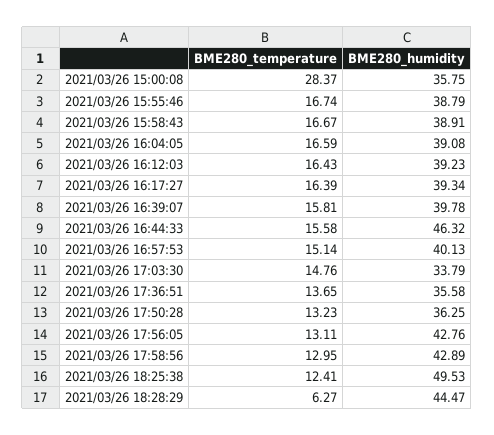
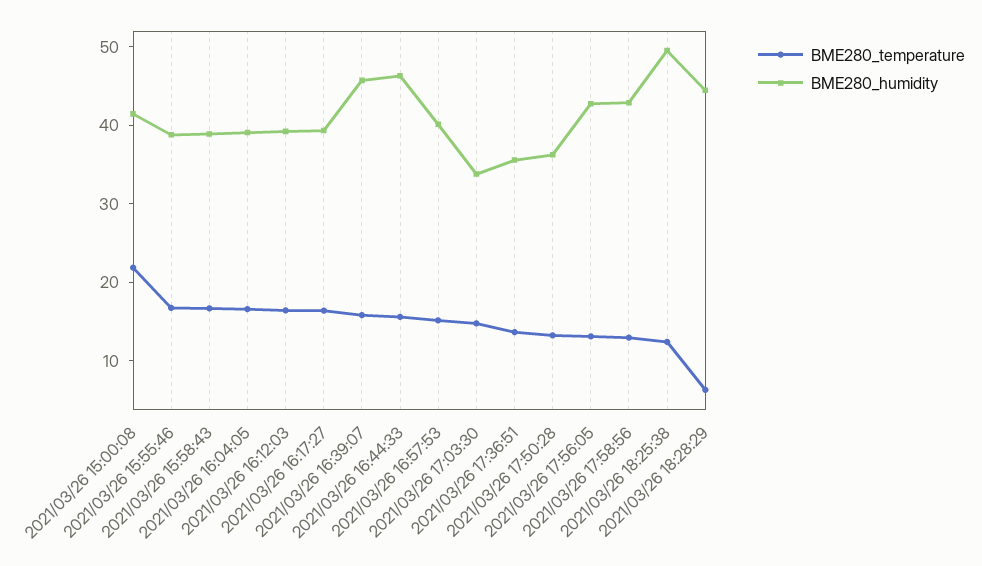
  {
    "BME280_temperature": {
-     "2021/03/26 15:00:08": 28.37,
+     "2021/03/26 15:00:08": 22,
      "2021/03/26 15:55:46": 16.74,
      "2021/03/26 15:58:43": 16.67,
      "2021/03/26 16:04:05": 16.59,
      "2021/03/26 16:12:03": 16.43,
      "2021/03/26 16:17:27": 16.39,
      "2021/03/26 16:39:07": 15.81,
      "2021/03/26 16:44:33": 15.58,
      "2021/03/26 16:57:53": 15.14,
      "2021/03/26 17:03:30": 14.76,
      "2021/03/26 17:36:51": 13.65,
      "2021/03/26 17:50:28": 13.23,
      "2021/03/26 17:56:05": 13.11,
      "2021/03/26 17:58:56": 12.95,
      "2021/03/26 18:25:38": 12.41,
      "2021/03/26 18:28:29": 6.27
    },
    "BME280_humidity": {
-     "2021/03/26 15:00:08": 35.75,
+     "2021/03/26 15:00:08": 42,
      "2021/03/26 15:55:46": 38.79,
      "2021/03/26 15:58:43": 38.91,
      "2021/03/26 16:04:05": 39.08,
      "2021/03/26 16:12:03": 39.23,
      "2021/03/26 16:17:27": 39.34,
-     "2021/03/26 16:39:07": 39.78,
+     "2021/03/26 16:39:07": 46,
      "2021/03/26 16:44:33": 46.32,
      "2021/03/26 16:57:53": 40.13,
      "2021/03/26 17:03:30": 33.79,
      "2021/03/26 17:36:51": 35.58,
      "2021/03/26 17:50:28": 36.25,
      "2021/03/26 17:56:05": 42.76,
      "2021/03/26 17:58:56": 42.89,
      "2021/03/26 18:25:38": 49.53,
      "2021/03/26 18:28:29": 44.47
    }
  }

